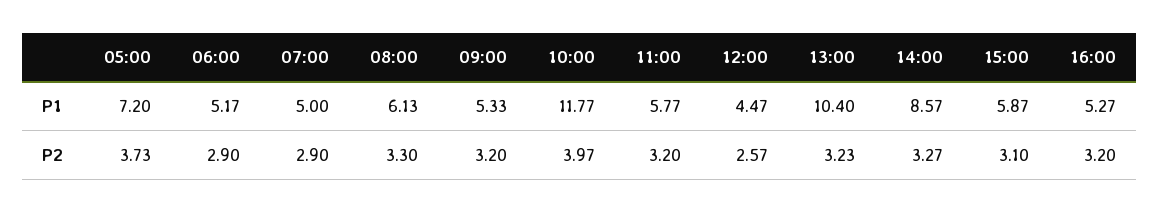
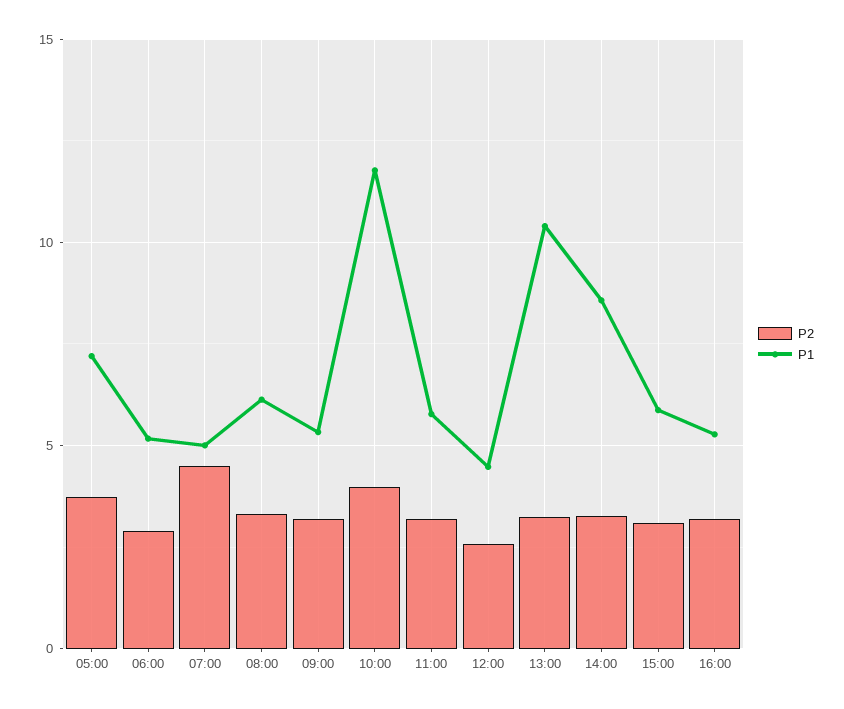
  {
    "P1": {
      "05:00": 7.2,
      "06:00": 5.17,
      "07:00": 5,
      "08:00": 6.13,
      "09:00": 5.33,
      "10:00": 11.77,
      "11:00": 5.77,
      "12:00": 4.47,
      "13:00": 10.4,
      "14:00": 8.57,
      "15:00": 5.87,
      "16:00": 5.27
    },
    "P2": {
      "05:00": 3.73,
      "06:00": 2.9,
-     "07:00": 2.9,
+     "07:00": 4.5,
      "08:00": 3.3,
      "09:00": 3.2,
      "10:00": 3.97,
      "11:00": 3.2,
      "12:00": 2.57,
      "13:00": 3.23,
      "14:00": 3.27,
      "15:00": 3.1,
      "16:00": 3.2
    }
  }

